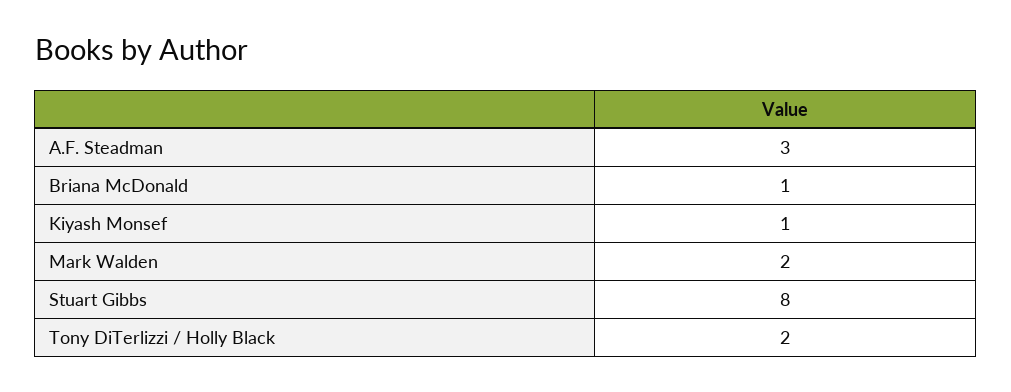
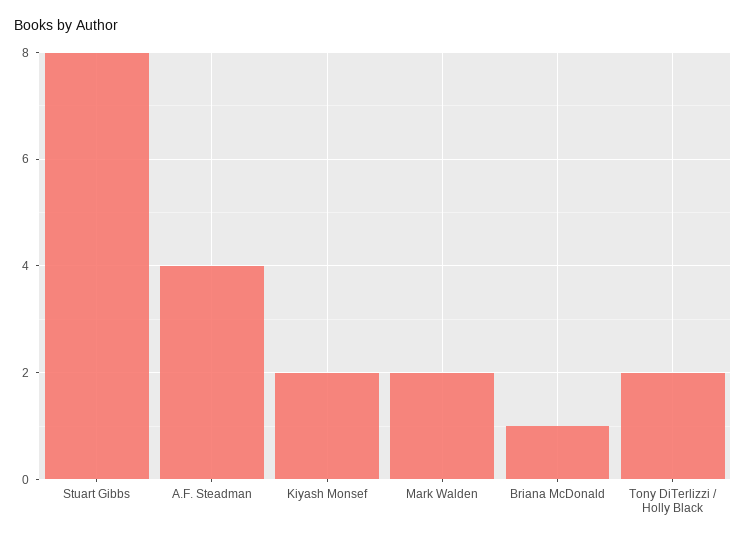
  {
-   "A.F. Steadman": 3,
+   "A.F. Steadman": 4,
    "Briana McDonald": 1,
-   "Kiyash Monsef": 1,
+   "Kiyash Monsef": 2,
    "Mark Walden": 2,
    "Stuart Gibbs": 8,
    "Tony DiTerlizzi / Holly Black": 2
  }

